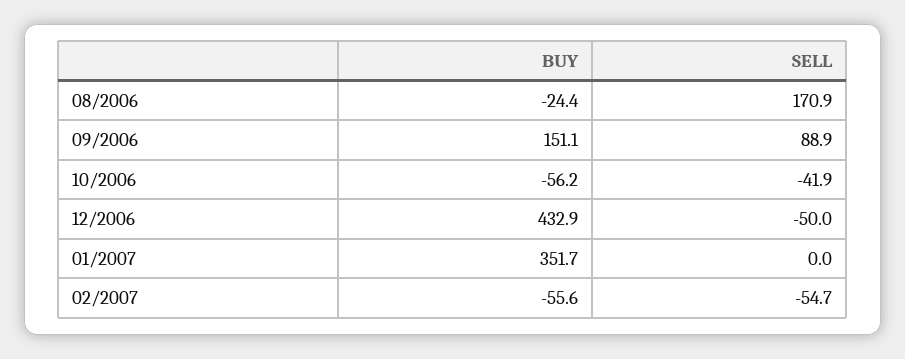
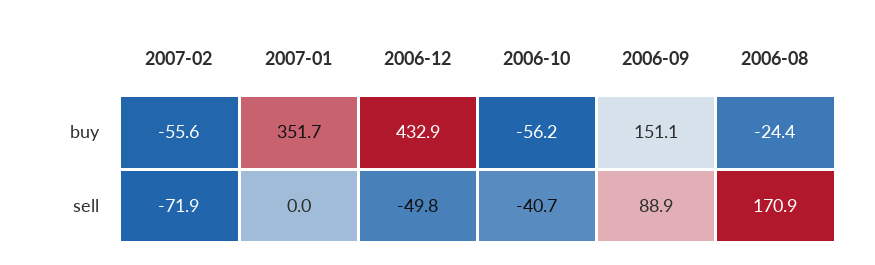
  {
    "BUY": {
      "08/2006": -24.4,
      "09/2006": 151.1,
      "10/2006": -56.2,
      "12/2006": 432.9,
      "01/2007": 351.7,
      "02/2007": -55.6
    },
    "SELL": {
      "08/2006": 170.9,
      "09/2006": 88.9,
-     "10/2006": -41.9,
+     "10/2006": -40.7,
-     "12/2006": -50,
+     "12/2006": -49.8,
      "01/2007": 0,
-     "02/2007": -54.7
+     "02/2007": -71.9
    }
  }

